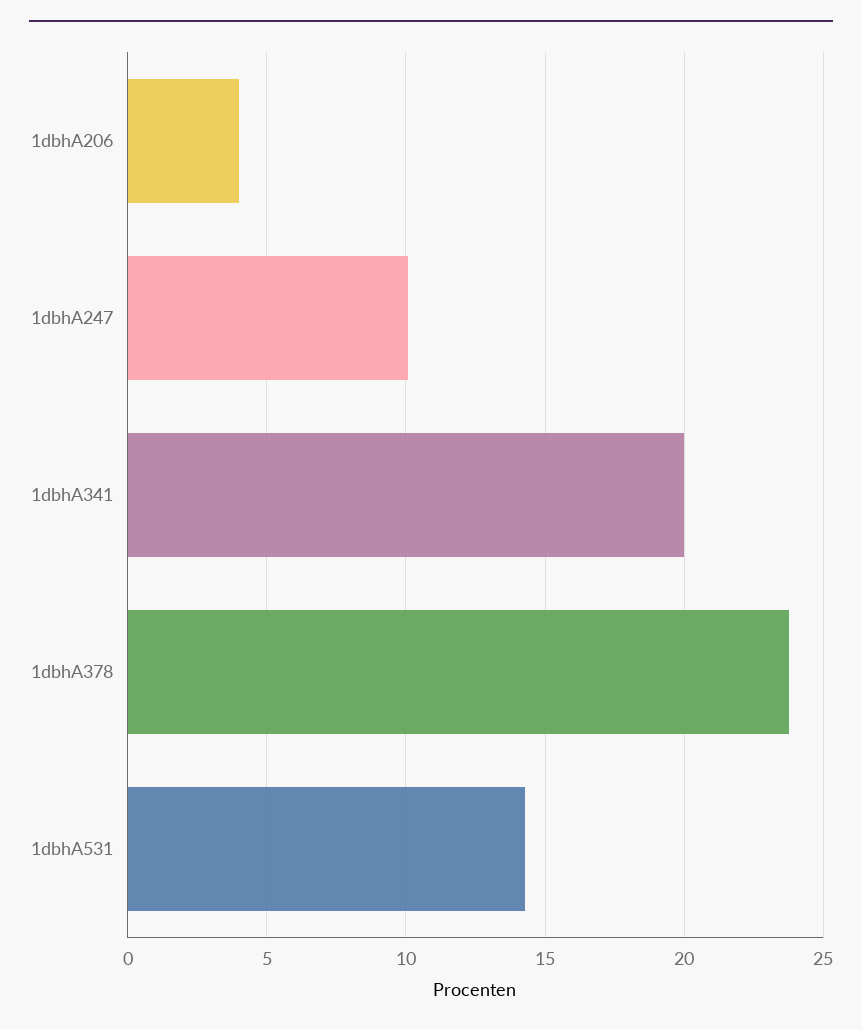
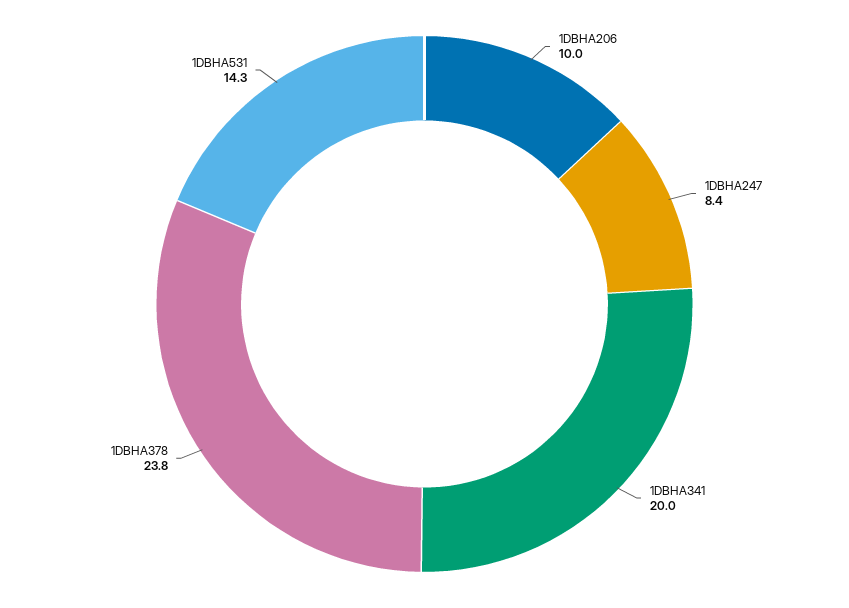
  {
-   "1dbhA206": 4,
+   "1dbhA206": 10,
-   "1dbhA247": 10,
+   "1dbhA247": 8.4,
    "1dbhA341": 20,
    "1dbhA378": 23.8,
    "1dbhA531": 14.3
  }

